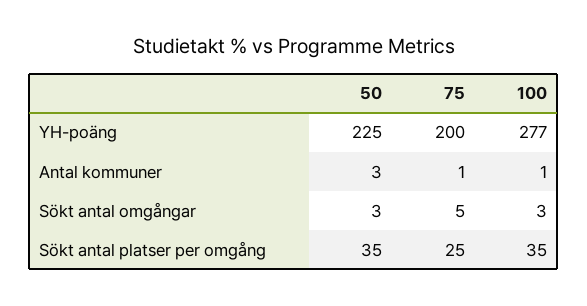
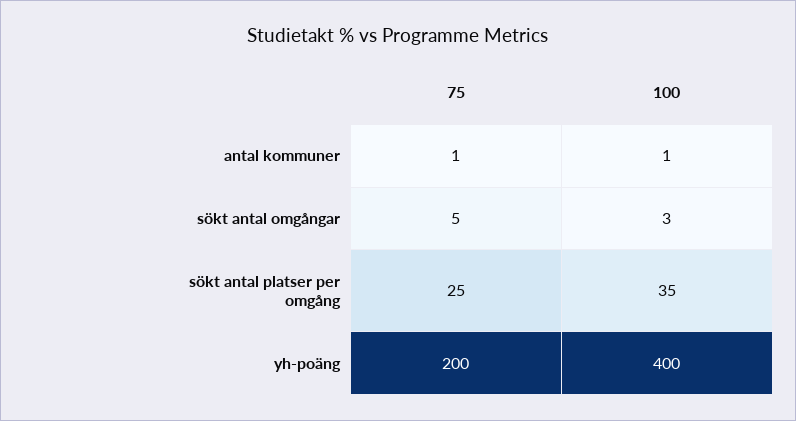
  {
-   "50": {
-     "YH-poäng": 225,
-     "Antal kommuner": 3,
-     "Sökt antal omgångar": 3,
-     "Sökt antal platser per omgång": 35
-   },
    "75": {
      "YH-poäng": 200,
      "Antal kommuner": 1,
      "Sökt antal omgångar": 5,
      "Sökt antal platser per omgång": 25
    },
    "100": {
-     "YH-poäng": 277,
+     "YH-poäng": 400,
      "Antal kommuner": 1,
      "Sökt antal omgångar": 3,
      "Sökt antal platser per omgång": 35
    }
  }

